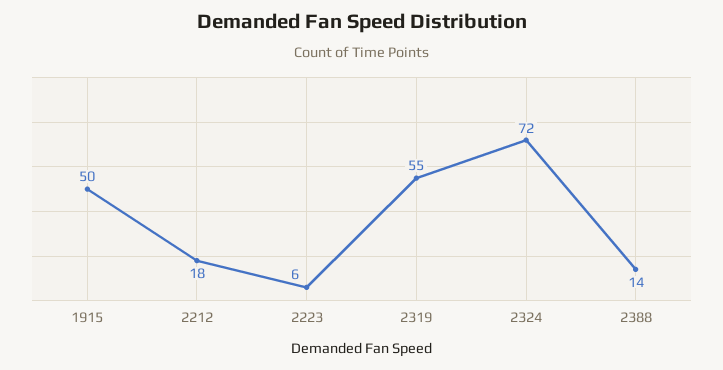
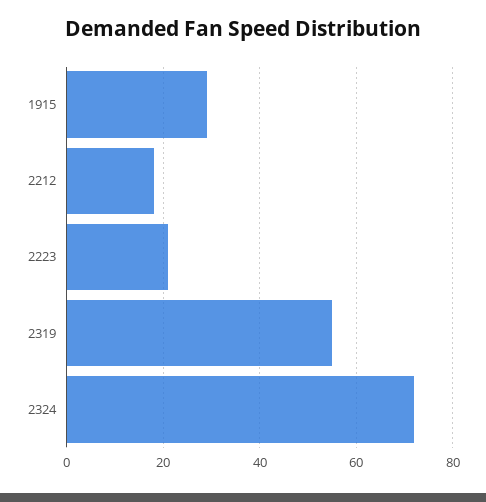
  {
-   "1915": 50,
+   "1915": 30,
    "2212": 18,
-   "2223": 6,
+   "2223": 20,
    "2319": 55,
-   "2324": 72,
+   "2324": 72
-   "2388": 14
  }

